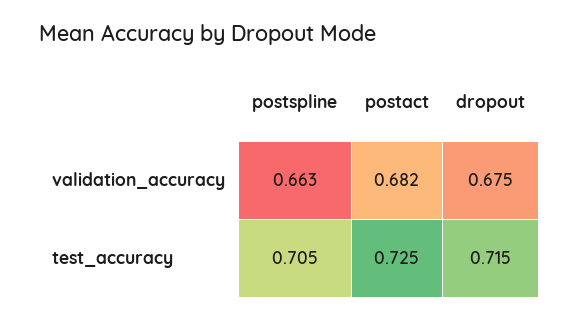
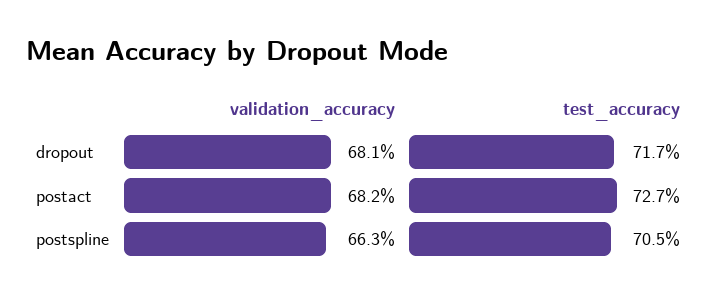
  {
    "postspline": {
      "validation_accuracy": 0.663,
      "test_accuracy": 0.705
    },
    "postact": {
      "validation_accuracy": 0.682,
-     "test_accuracy": 0.725
+     "test_accuracy": 0.727
    },
    "dropout": {
-     "validation_accuracy": 0.675,
+     "validation_accuracy": 0.681,
-     "test_accuracy": 0.715
+     "test_accuracy": 0.717
    }
  }

